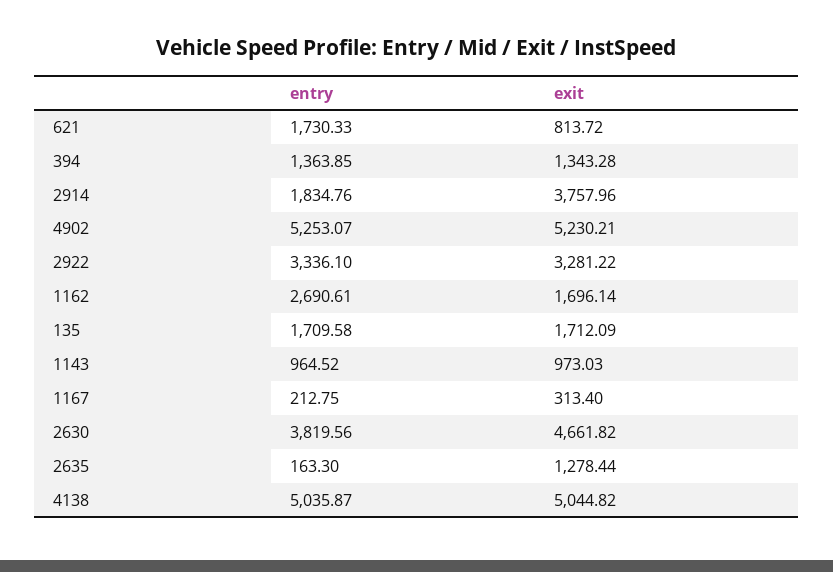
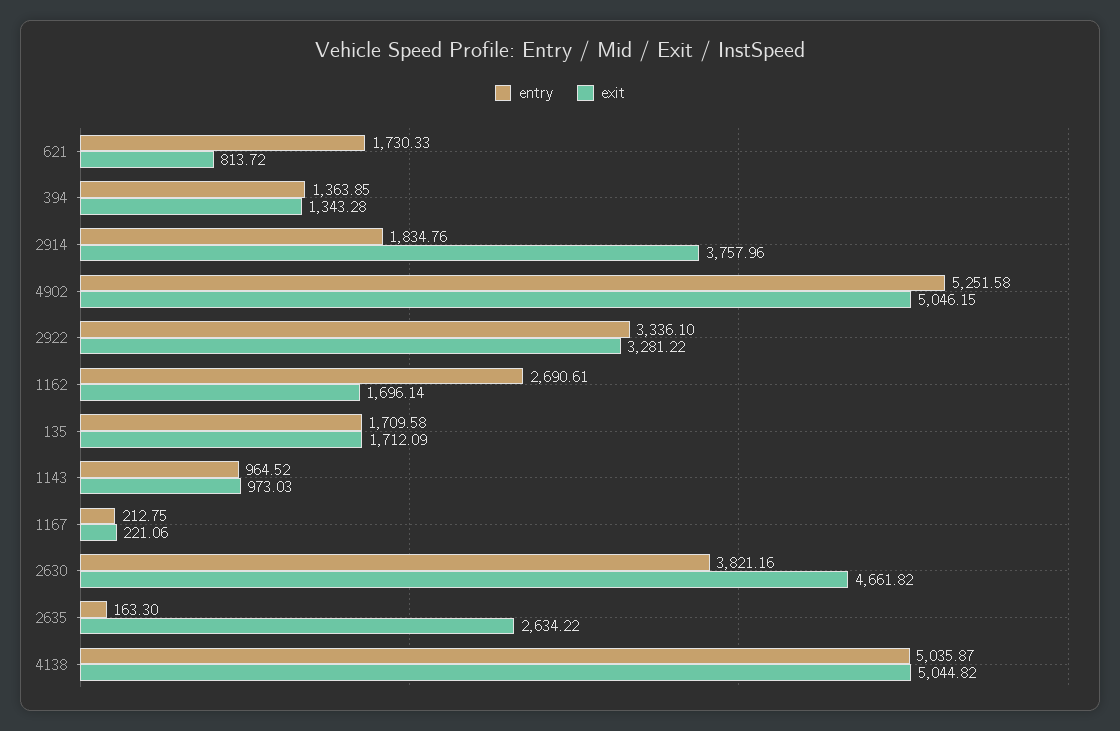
  {
    "entry": {
      "621": 1730.33,
      "394": 1363.85,
      "2914": 1834.76,
-     "4902": 5253.07,
+     "4902": 5251.58,
      "2922": 3336.1,
      "1162": 2690.61,
      "135": 1709.58,
      "1143": 964.52,
      "1167": 212.75,
-     "2630": 3819.56,
+     "2630": 3821.16,
      "2635": 163.3,
      "4138": 5035.87
    },
    "exit": {
      "621": 813.72,
      "394": 1343.28,
      "2914": 3757.96,
-     "4902": 5230.21,
+     "4902": 5046.15,
      "2922": 3281.22,
      "1162": 1696.14,
      "135": 1712.09,
      "1143": 973.03,
-     "1167": 313.4,
+     "1167": 221.06,
      "2630": 4661.82,
-     "2635": 1278.44,
+     "2635": 2634.22,
      "4138": 5044.82
    }
  }

